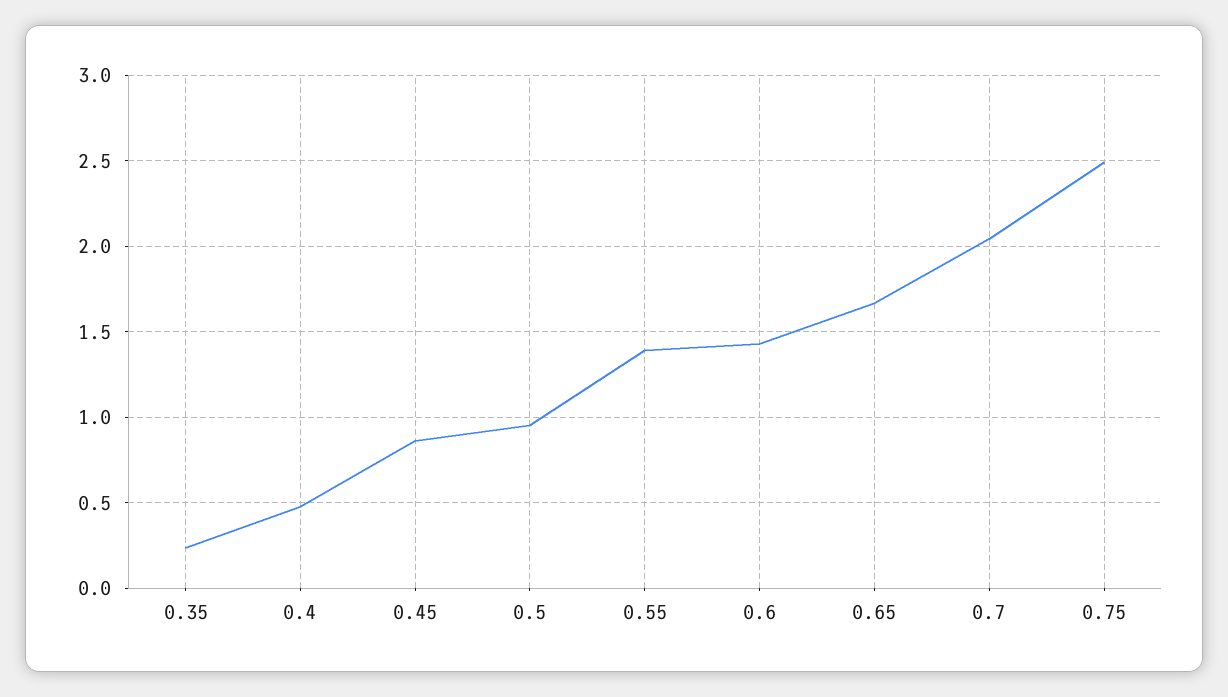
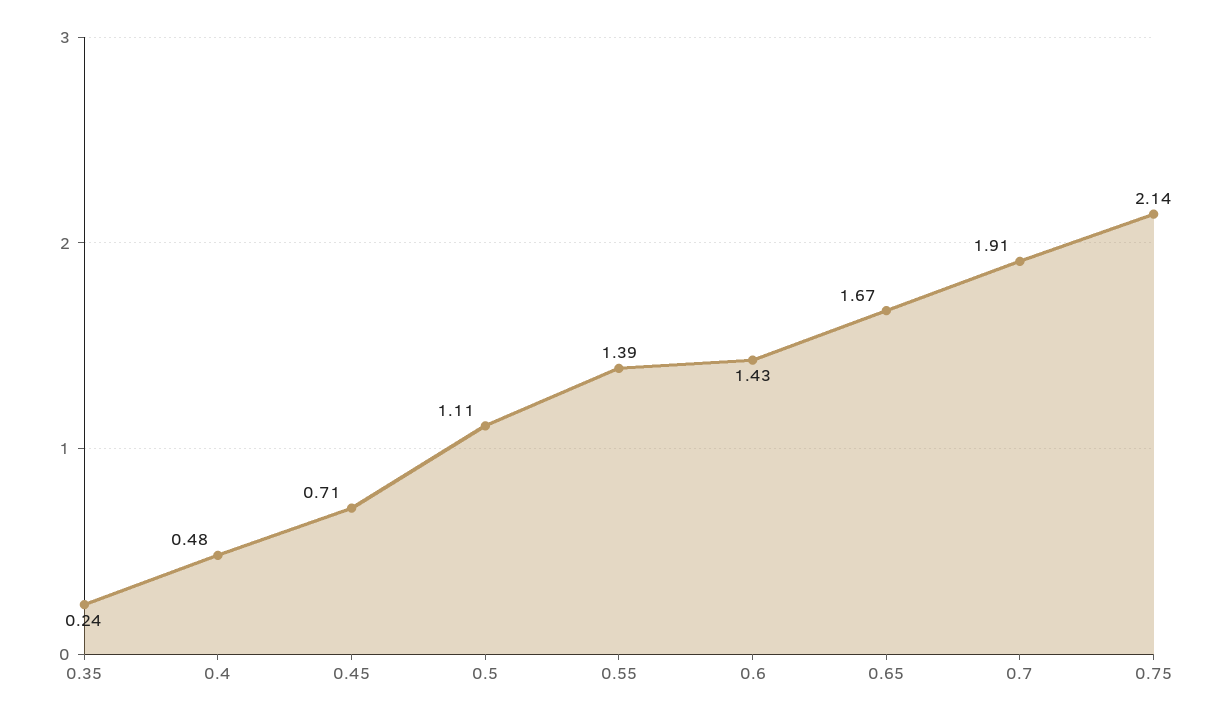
  {
    "0.35": 0.24,
    "0.4": 0.48,
-   "0.45": 0.85,
+   "0.45": 0.71,
-   "0.5": 0.95,
+   "0.5": 1.11,
    "0.55": 1.39,
    "0.6": 1.43,
    "0.65": 1.67,
-   "0.7": 2.05,
+   "0.7": 1.91,
-   "0.75": 2.5
+   "0.75": 2.14
  }

